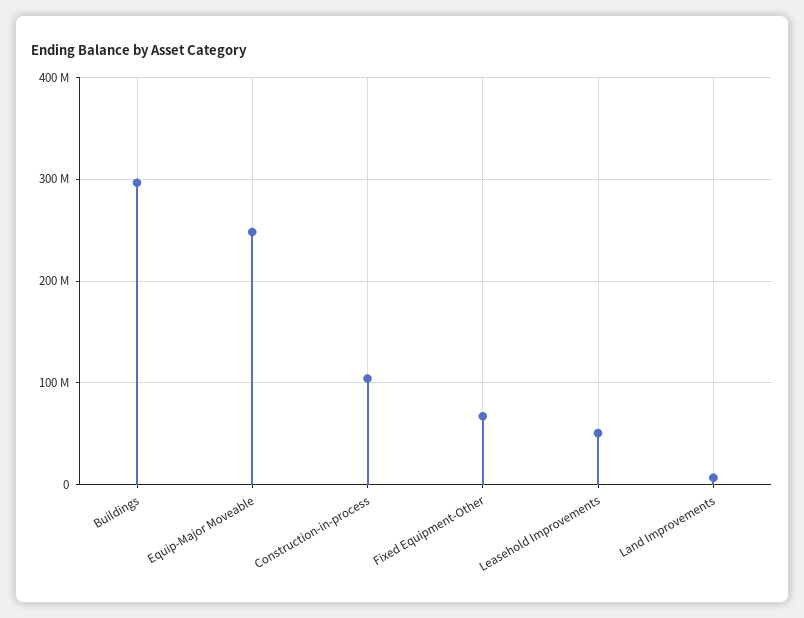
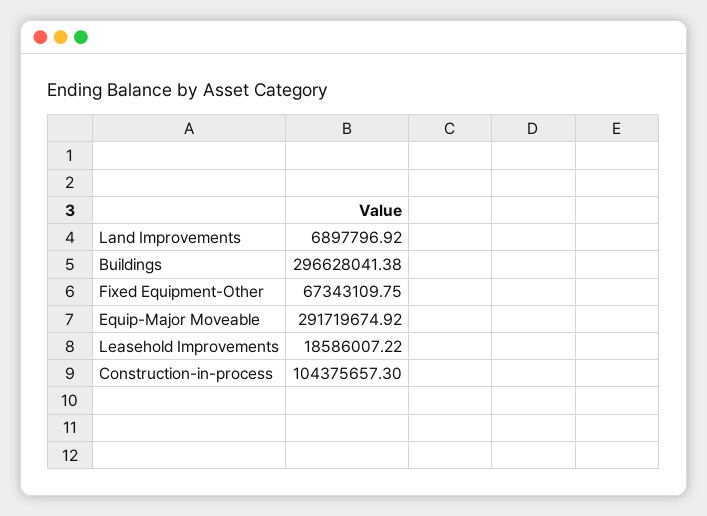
  {
    "Buildings": 296628041.38,
-   "Equip-Major Moveable": 250000000,
+   "Equip-Major Moveable": 291719674.92,
    "Construction-in-process": 104375657.3,
    "Fixed Equipment-Other": 67343109.75,
-   "Leasehold Improvements": 50000000,
+   "Leasehold Improvements": 18586007.22,
    "Land Improvements": 6897796.92
  }

